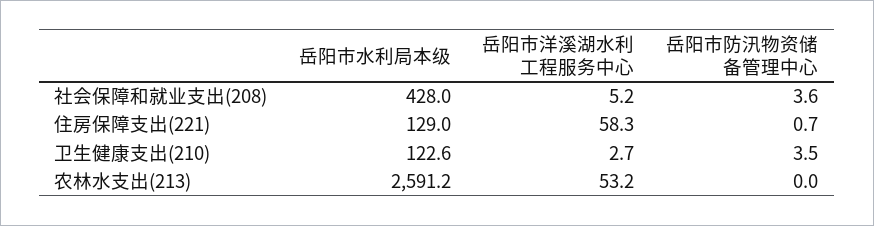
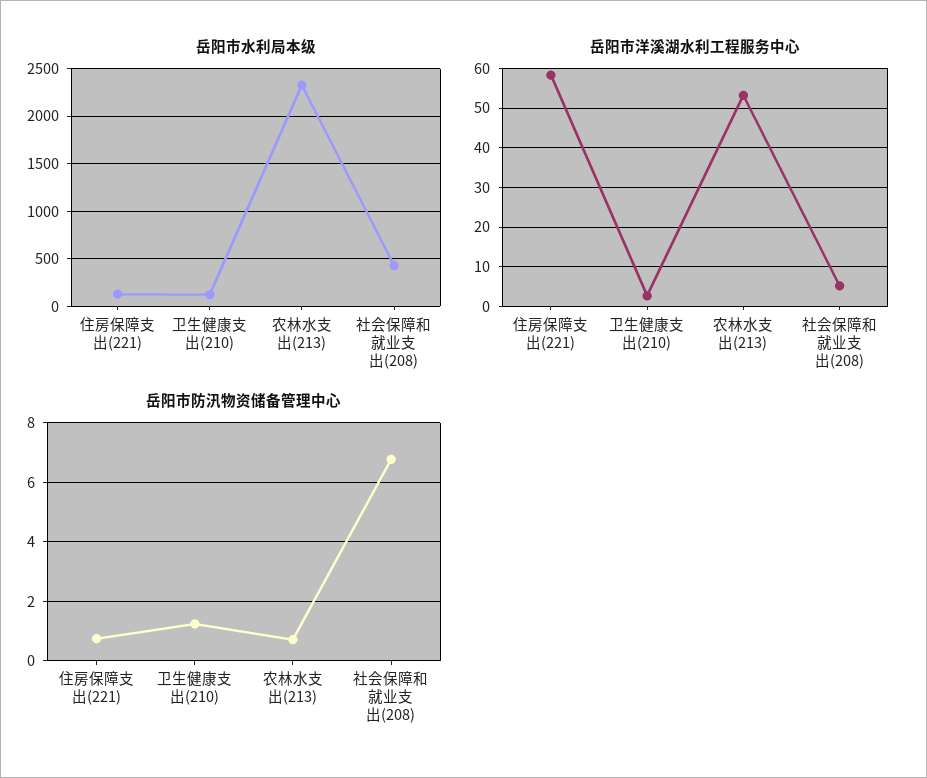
  {
    "岳阳市水利局本级": {
      "社会保障和就业支出(208)": 428,
      "住房保障支出(221)": 129,
      "卫生健康支出(210)": 122.6,
-     "农林水支出(213)": 2591.2
+     "农林水支出(213)": 2300
    },
    "岳阳市洋溪湖水利工程服务中心": {
      "社会保障和就业支出(208)": 5.2,
      "住房保障支出(221)": 58.3,
      "卫生健康支出(210)": 2.7,
      "农林水支出(213)": 53.2
    },
    "岳阳市防汛物资储备管理中心": {
-     "社会保障和就业支出(208)": 3.6,
+     "社会保障和就业支出(208)": 6.75,
      "住房保障支出(221)": 0.7,
-     "卫生健康支出(210)": 3.5,
+     "卫生健康支出(210)": 1.25,
-     "农林水支出(213)": 0
+     "农林水支出(213)": 0.75
    }
  }

